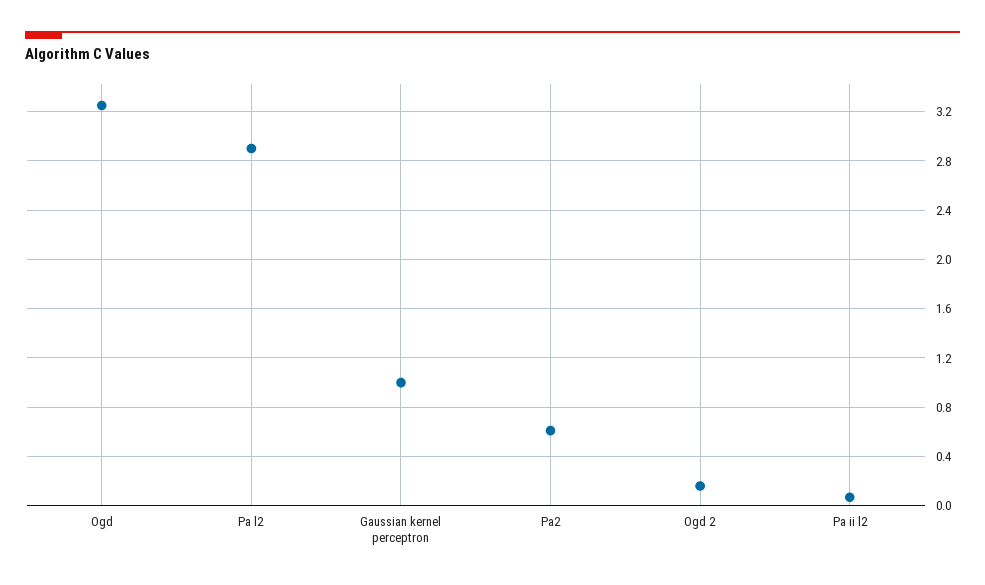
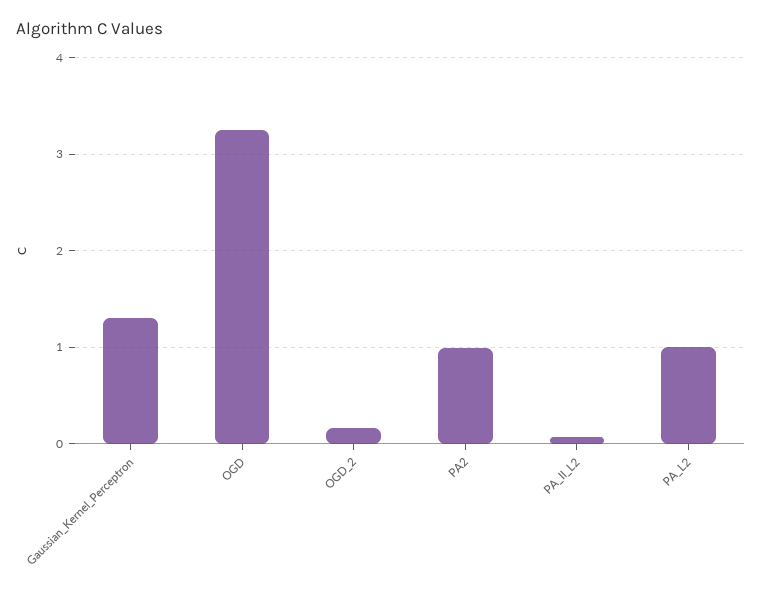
  {
    "Ogd": 3.25,
-   "Pa l2": 2.9,
+   "Pa l2": 1,
-   "Gaussian kernel perceptron": 1,
+   "Gaussian kernel perceptron": 1.3,
-   "Pa2": 0.6,
+   "Pa2": 1,
    "Ogd 2": 0.15,
    "Pa ii l2": 0.05
  }

